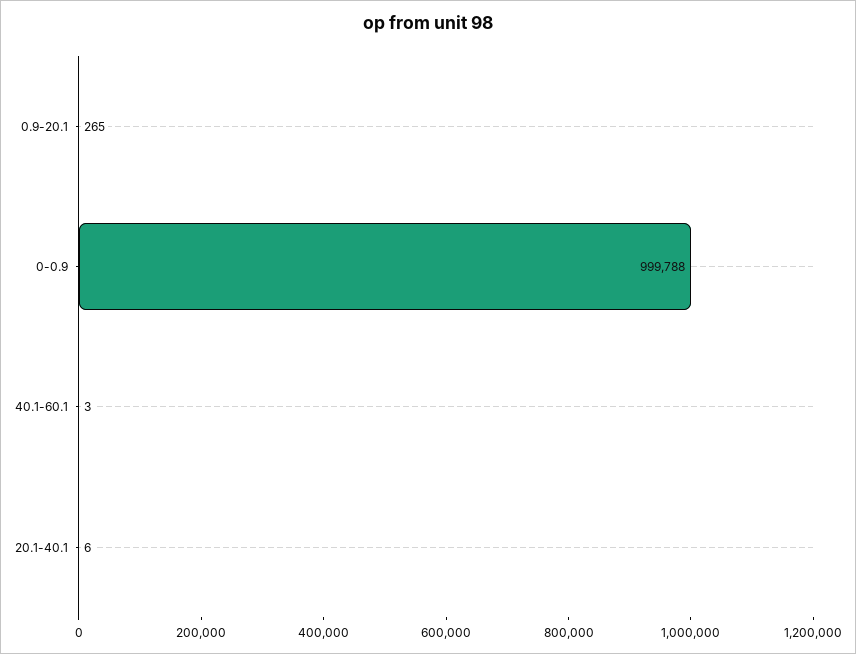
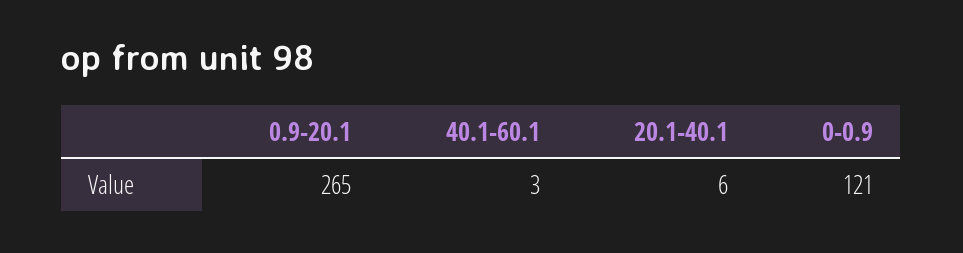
  {
    "0.9-20.1": 265,
-   "0-0.9": 999788,
+   "0-0.9": 121,
    "40.1-60.1": 3,
    "20.1-40.1": 6
  }

